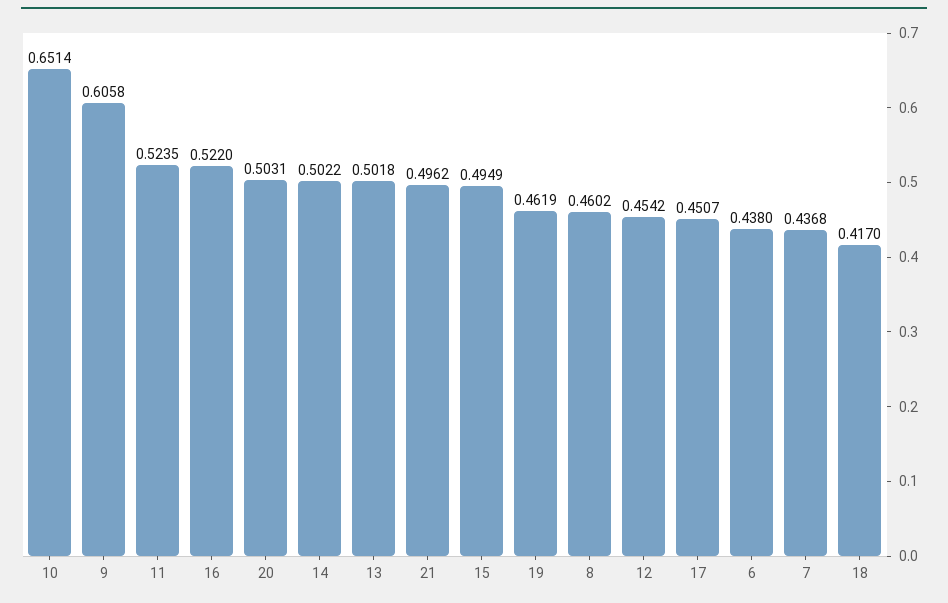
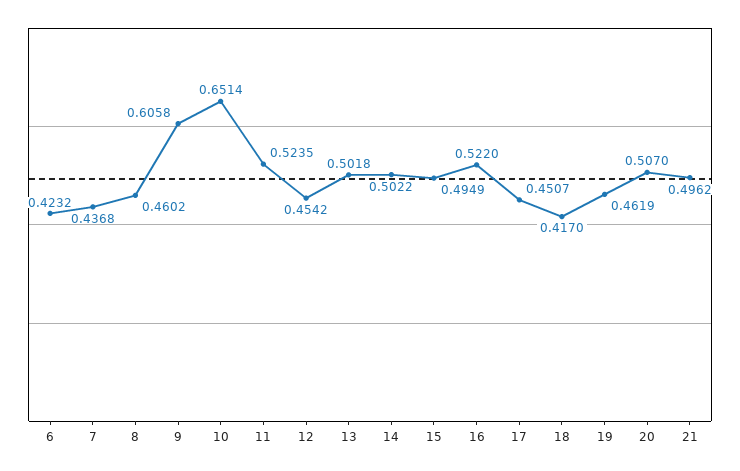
  {
    "10": 0.6514,
    "9": 0.6058,
    "11": 0.5235,
    "16": 0.522,
-   "20": 0.5031,
+   "20": 0.507,
    "14": 0.5022,
    "13": 0.5018,
    "21": 0.4962,
    "15": 0.4949,
    "19": 0.4619,
    "8": 0.4602,
    "12": 0.4542,
    "17": 0.4507,
-   "6": 0.438,
+   "6": 0.4232,
    "7": 0.4368,
    "18": 0.417
  }

